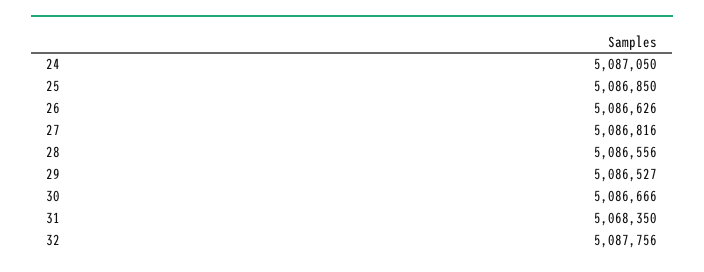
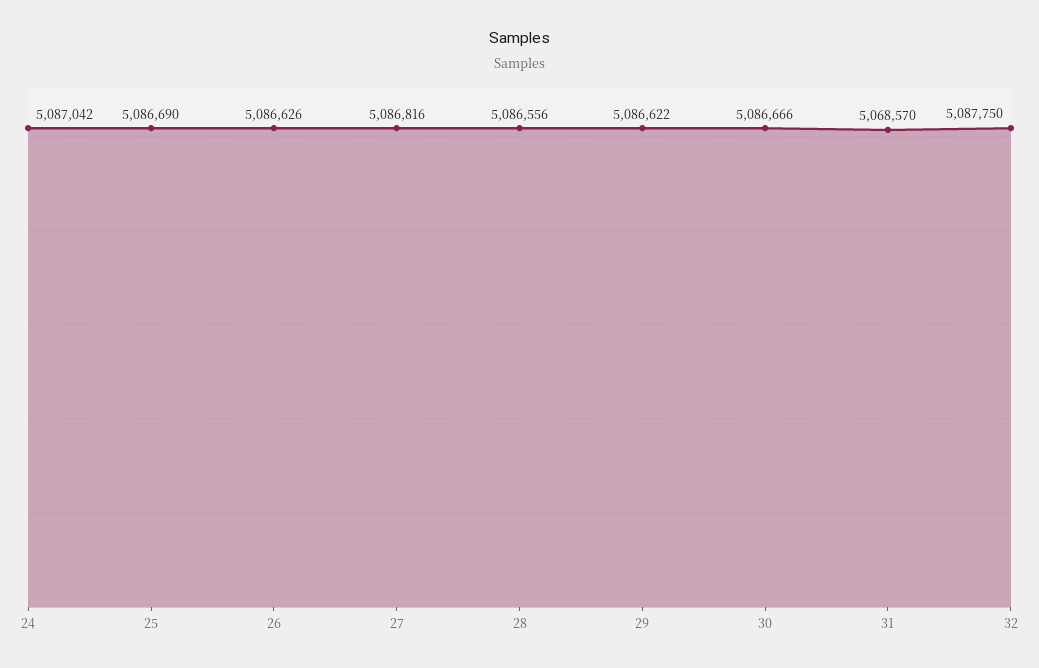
  {
-   "24": 5087050,
+   "24": 5087042,
-   "25": 5086850,
+   "25": 5086690,
    "26": 5086626,
    "27": 5086816,
    "28": 5086556,
-   "29": 5086527,
+   "29": 5086622,
    "30": 5086666,
-   "31": 5068350,
+   "31": 5068570,
-   "32": 5087756
+   "32": 5087750
  }

